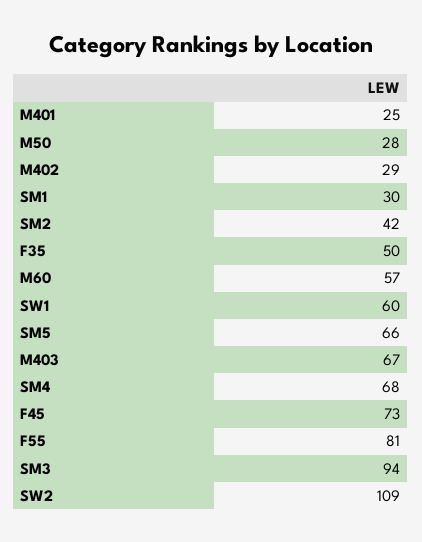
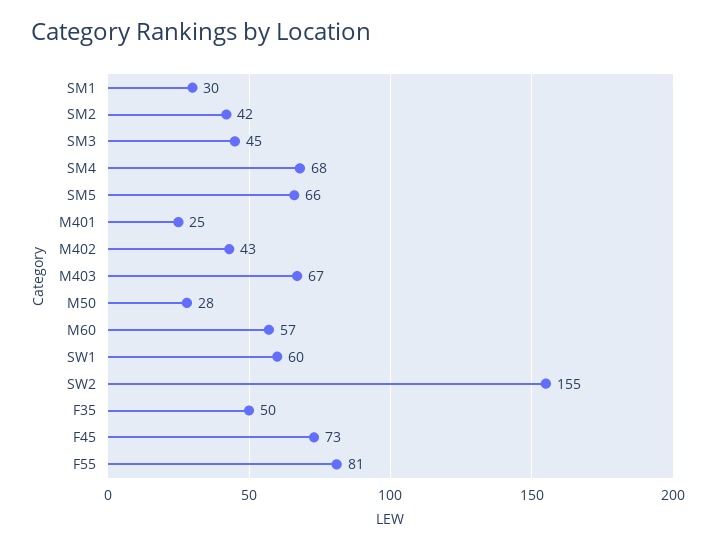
  {
    "M401": 25,
    "M50": 28,
-   "M402": 29,
+   "M402": 43,
    "SM1": 30,
    "SM2": 42,
    "F35": 50,
    "M60": 57,
    "SW1": 60,
    "SM5": 66,
    "M403": 67,
    "SM4": 68,
    "F45": 73,
    "F55": 81,
-   "SM3": 94,
+   "SM3": 45,
-   "SW2": 109
+   "SW2": 155
  }

